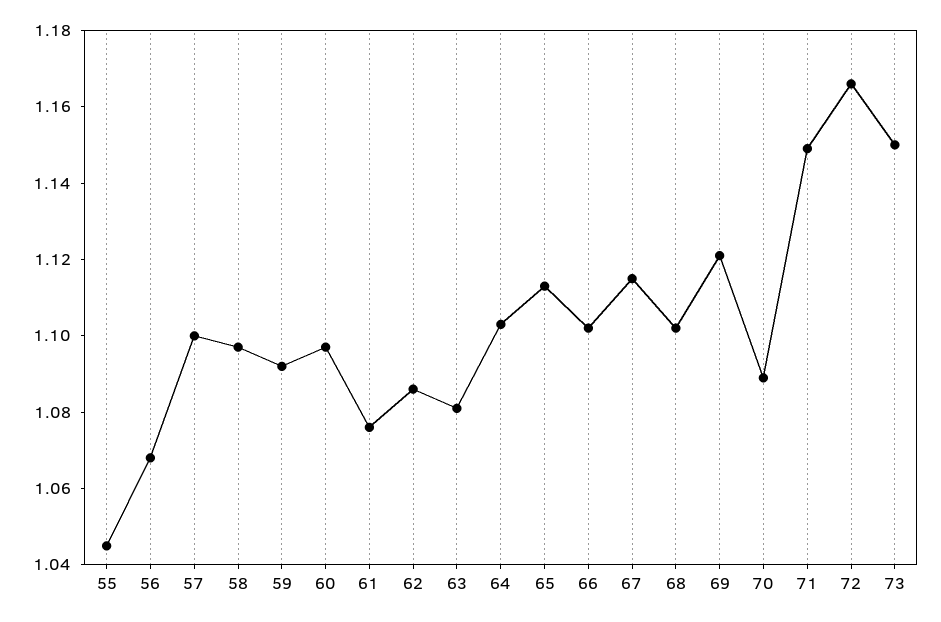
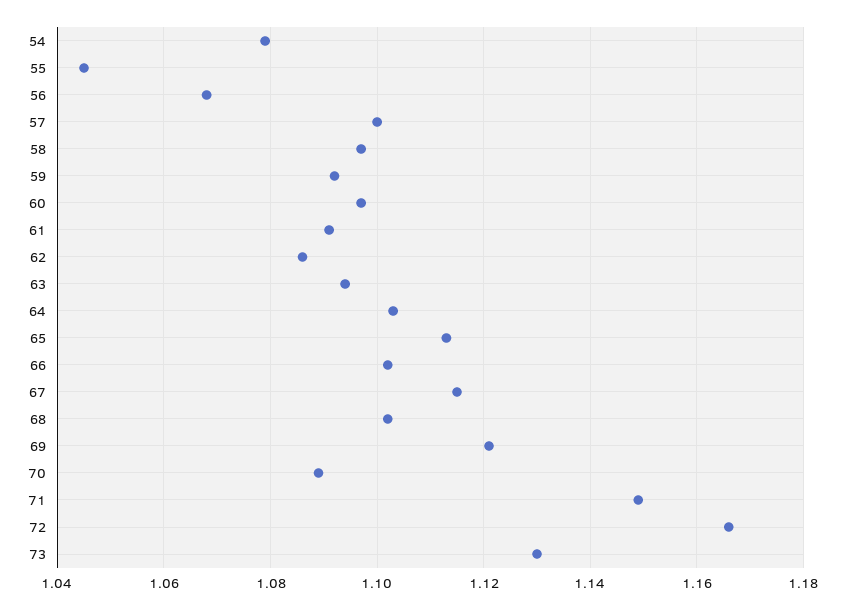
  {
    "55": 1.045,
    "56": 1.07,
    "57": 1.1,
    "58": 1.095,
    "59": 1.09,
    "60": 1.095,
-   "61": 1.075,
+   "61": 1.09,
    "62": 1.085,
-   "63": 1.08,
+   "63": 1.095,
    "64": 1.105,
    "65": 1.115,
    "66": 1.1,
    "67": 1.115,
    "68": 1.1,
    "69": 1.12,
    "70": 1.09,
    "71": 1.15,
    "72": 1.165,
-   "73": 1.15
+   "73": 1.13,
+   "54": 1.08
  }

